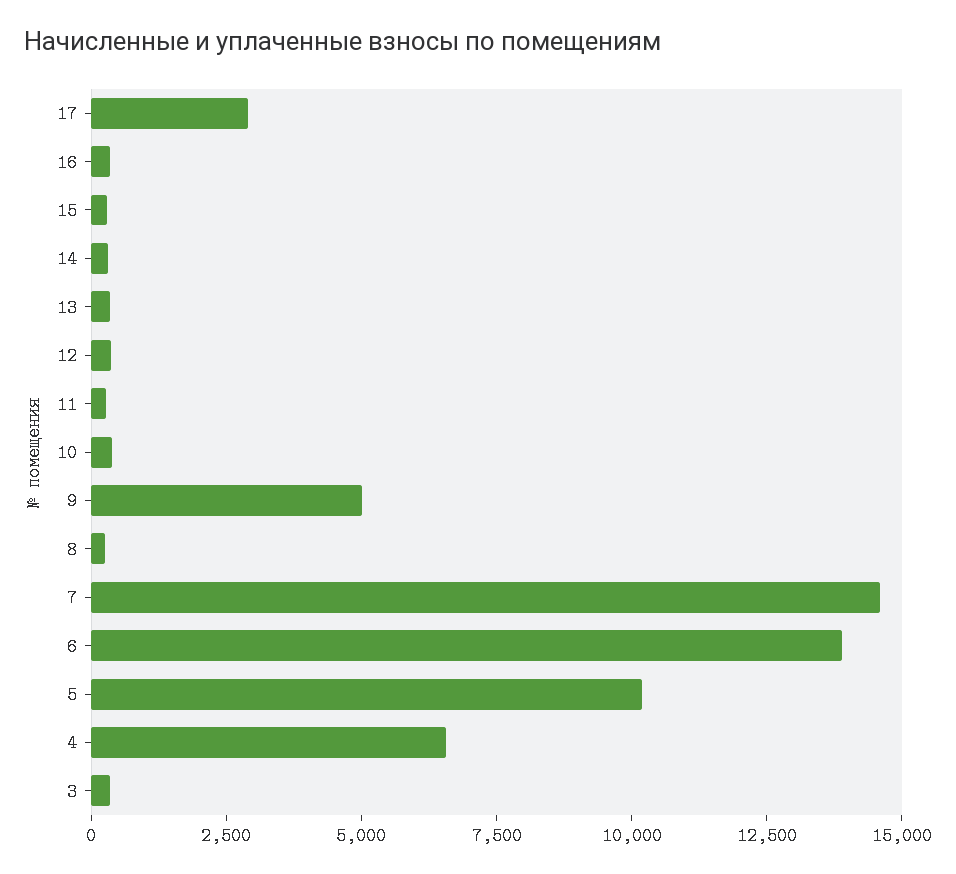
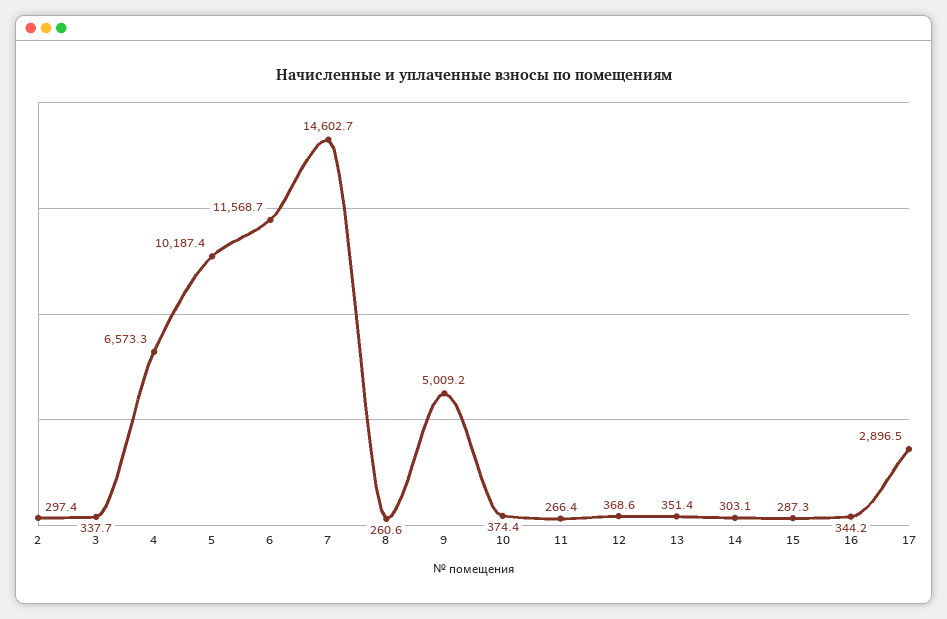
  {
    "17": 2896.5,
    "16": 344.2,
    "15": 287.3,
    "14": 303.1,
    "13": 351.4,
    "12": 368.6,
    "11": 266.4,
    "10": 374.4,
    "9": 5009.2,
    "8": 260.6,
    "7": 14602.7,
-   "6": 14000,
+   "6": 11568.7,
    "5": 10187.4,
    "4": 6573.3,
-   "3": 337.7
+   "3": 337.7,
+   "2": 297.4
  }

